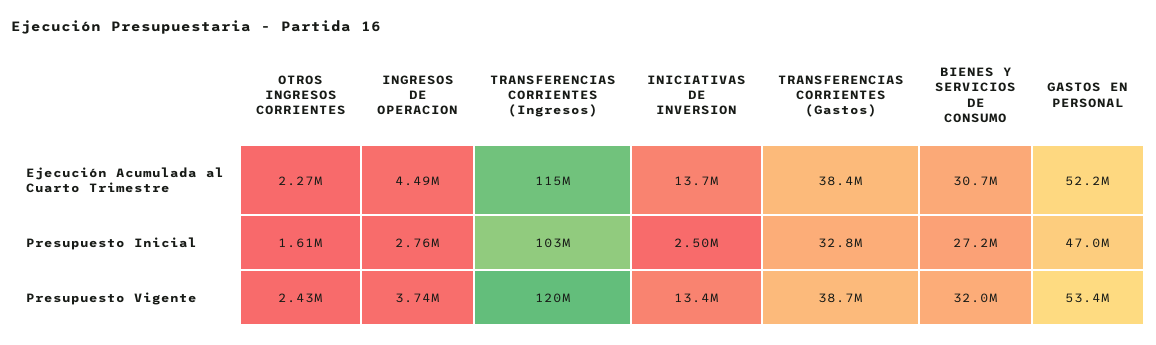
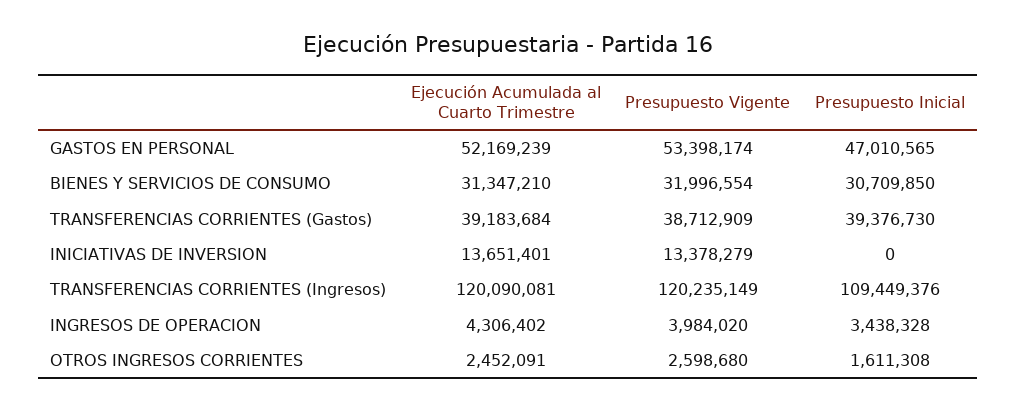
  {
    "OTROS INGRESOS CORRIENTES": {
-     "Ejecución Acumulada al Cuarto Trimestre": 2270000,
+     "Ejecución Acumulada al Cuarto Trimestre": 2452091,
      "Presupuesto Inicial": 1611308,
-     "Presupuesto Vigente": 2430000
+     "Presupuesto Vigente": 2598680
    },
    "INGRESOS DE OPERACION": {
-     "Ejecución Acumulada al Cuarto Trimestre": 4490000,
+     "Ejecución Acumulada al Cuarto Trimestre": 4306402,
-     "Presupuesto Inicial": 2760000,
+     "Presupuesto Inicial": 3438328,
-     "Presupuesto Vigente": 3740000
+     "Presupuesto Vigente": 3984020
    },
    "TRANSFERENCIAS CORRIENTES (Ingresos)": {
-     "Ejecución Acumulada al Cuarto Trimestre": 115000000,
+     "Ejecución Acumulada al Cuarto Trimestre": 120090081,
-     "Presupuesto Inicial": 103000000,
+     "Presupuesto Inicial": 109449376,
      "Presupuesto Vigente": 120235149
    },
    "INICIATIVAS DE INVERSION": {
      "Ejecución Acumulada al Cuarto Trimestre": 13651401,
-     "Presupuesto Inicial": 2500000,
+     "Presupuesto Inicial": 0,
      "Presupuesto Vigente": 13378279
    },
    "TRANSFERENCIAS CORRIENTES (Gastos)": {
-     "Ejecución Acumulada al Cuarto Trimestre": 38400000,
+     "Ejecución Acumulada al Cuarto Trimestre": 39183684,
-     "Presupuesto Inicial": 32800000,
+     "Presupuesto Inicial": 39376730,
      "Presupuesto Vigente": 38712909
    },
    "BIENES Y SERVICIOS DE CONSUMO": {
-     "Ejecución Acumulada al Cuarto Trimestre": 30700000,
+     "Ejecución Acumulada al Cuarto Trimestre": 31347210,
-     "Presupuesto Inicial": 27200000,
+     "Presupuesto Inicial": 30709850,
      "Presupuesto Vigente": 31996554
    },
    "GASTOS EN PERSONAL": {
      "Ejecución Acumulada al Cuarto Trimestre": 52169239,
      "Presupuesto Inicial": 47010565,
      "Presupuesto Vigente": 53398174
    }
  }

